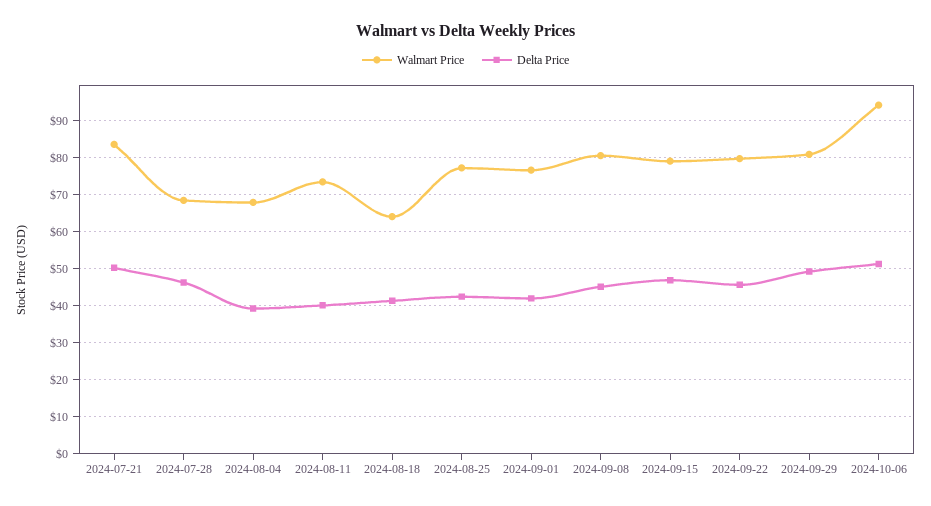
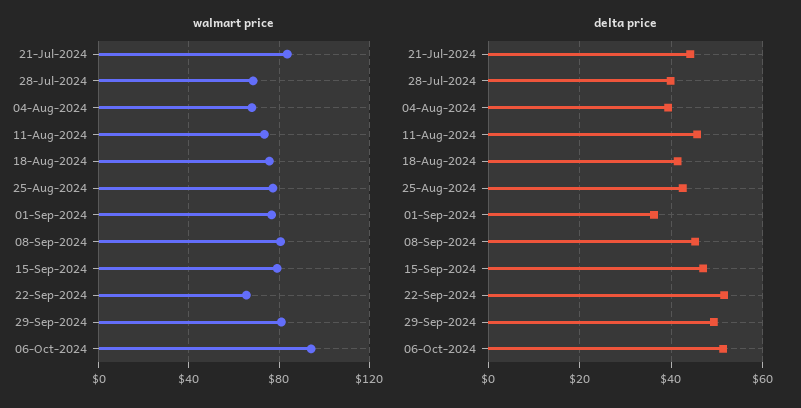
  {
    "Walmart Price": {
      "2024-07-21": 84,
      "2024-07-28": 68,
      "2024-08-04": 68,
      "2024-08-11": 74,
-     "2024-08-18": 64,
+     "2024-08-18": 75,
      "2024-08-25": 78,
      "2024-09-01": 76,
      "2024-09-08": 80,
      "2024-09-15": 80,
-     "2024-09-22": 80,
+     "2024-09-22": 65,
      "2024-09-29": 80,
      "2024-10-06": 94
    },
    "Delta Price": {
-     "2024-07-21": 50,
+     "2024-07-21": 44,
-     "2024-07-28": 46,
+     "2024-07-28": 40,
      "2024-08-04": 40,
-     "2024-08-11": 40,
+     "2024-08-11": 46,
      "2024-08-18": 42,
      "2024-08-25": 42,
-     "2024-09-01": 42,
+     "2024-09-01": 36,
      "2024-09-08": 46,
      "2024-09-15": 46,
-     "2024-09-22": 46,
+     "2024-09-22": 52,
      "2024-09-29": 50,
      "2024-10-06": 52
    }
  }

